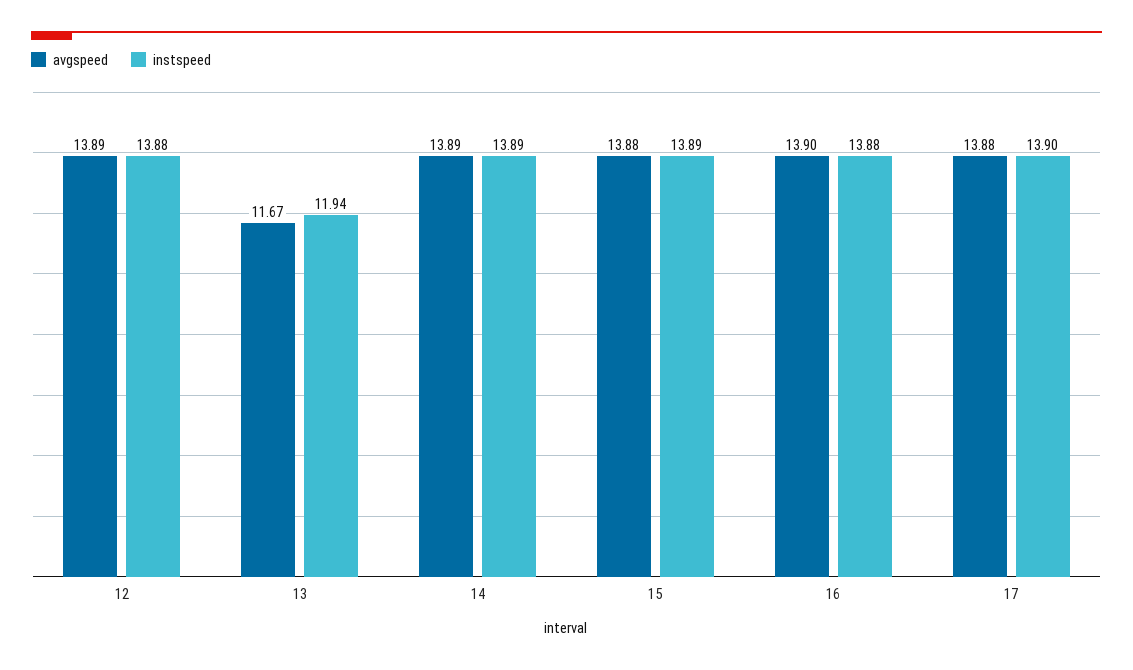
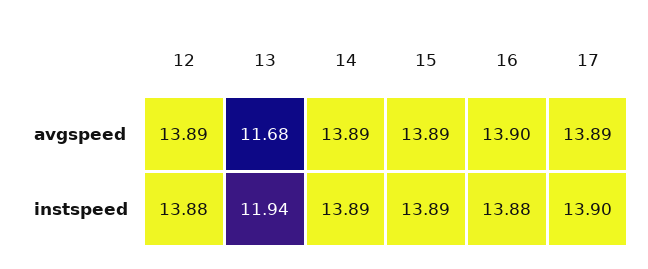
  {
    "avgspeed": {
      "12": 13.89,
-     "13": 11.67,
+     "13": 11.68,
      "14": 13.89,
-     "15": 13.88,
+     "15": 13.89,
      "16": 13.9,
-     "17": 13.88
+     "17": 13.89
    },
    "instspeed": {
      "12": 13.88,
      "13": 11.94,
      "14": 13.89,
      "15": 13.89,
      "16": 13.88,
      "17": 13.9
    }
  }

